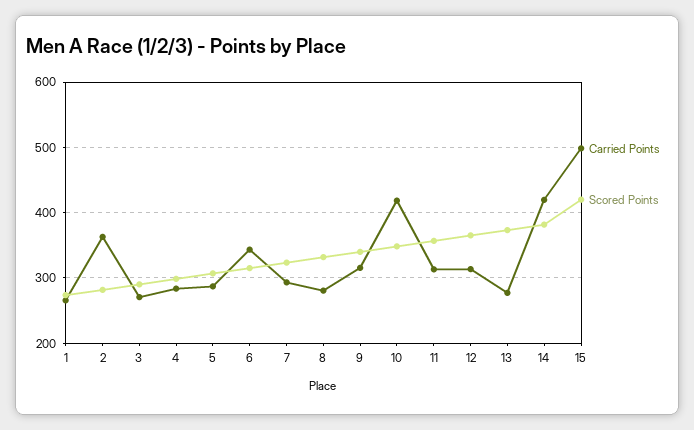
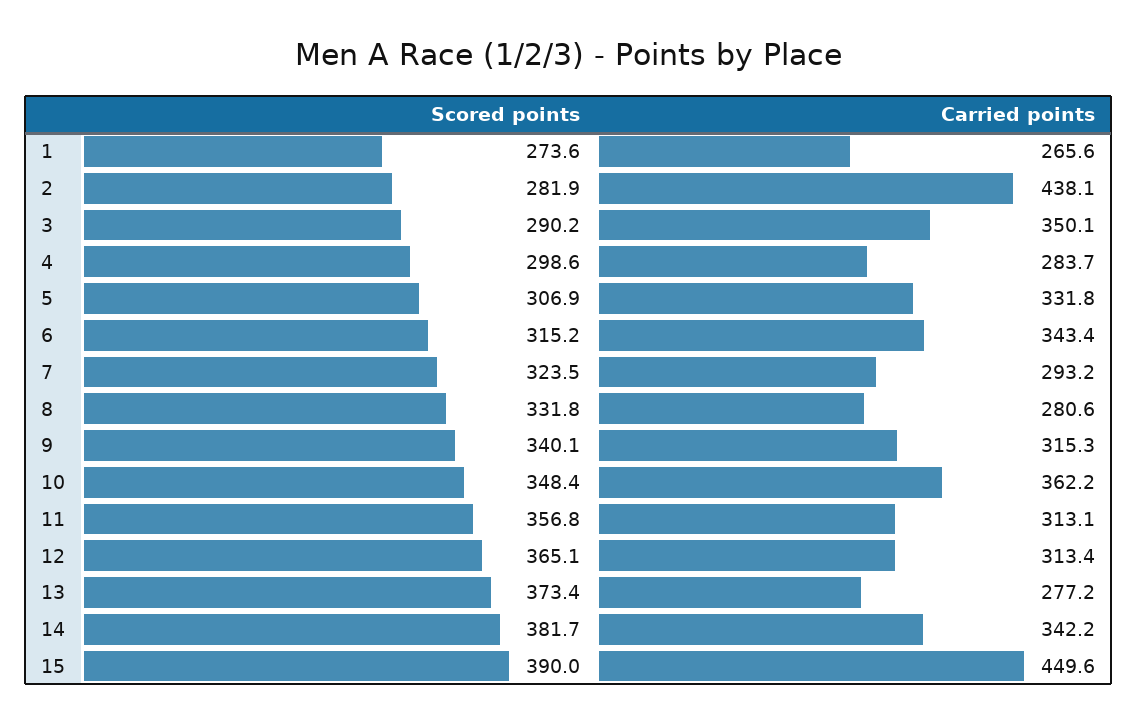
  {
    "Carried Points": {
      "1": 265.6,
-     "2": 360,
+     "2": 438.1,
-     "3": 270,
+     "3": 350.1,
      "4": 283.7,
-     "5": 290,
+     "5": 331.8,
      "6": 343.4,
      "7": 293.2,
      "8": 280.6,
      "9": 315.3,
-     "10": 420,
+     "10": 362.2,
      "11": 313.1,
      "12": 313.4,
      "13": 277.2,
-     "14": 420,
+     "14": 342.2,
-     "15": 500
+     "15": 449.6
    },
    "Scored Points": {
      "1": 273.6,
      "2": 281.9,
      "3": 290.2,
      "4": 298.6,
      "5": 306.9,
      "6": 315.2,
      "7": 323.5,
      "8": 331.8,
      "9": 340.1,
      "10": 348.4,
      "11": 356.8,
      "12": 365.1,
      "13": 373.4,
      "14": 381.7,
-     "15": 420
+     "15": 390
    }
  }

